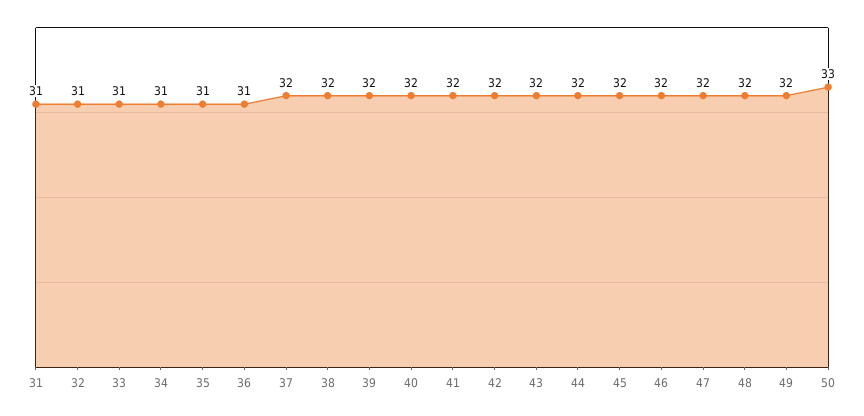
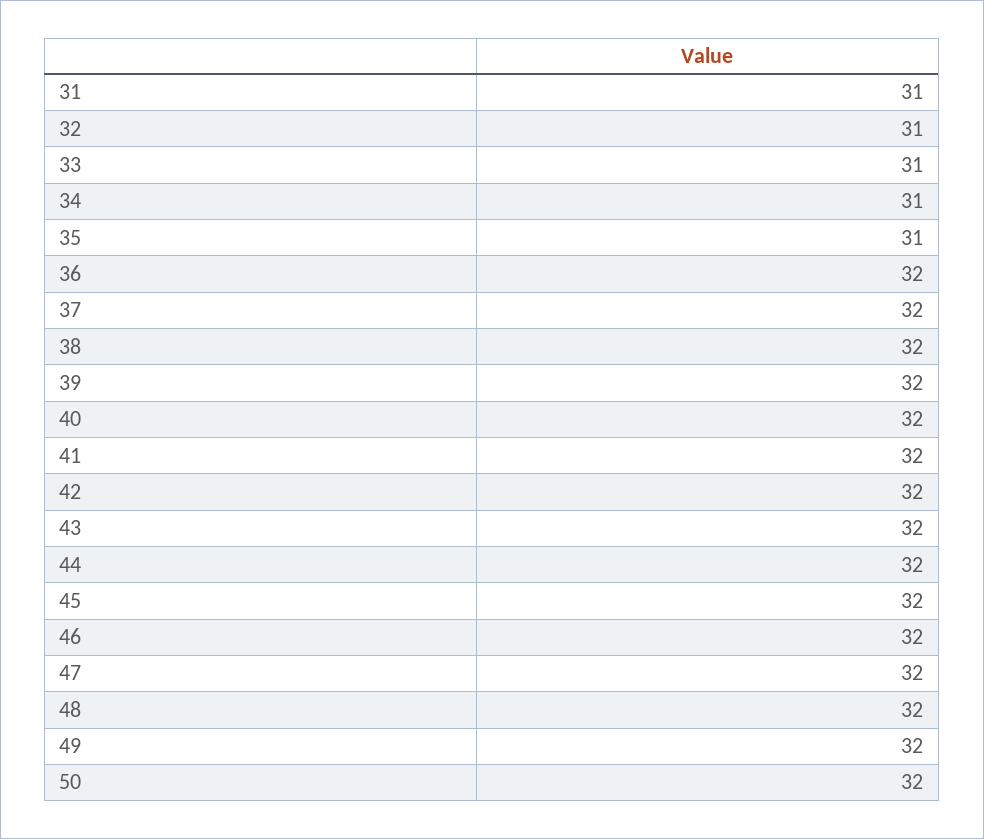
  {
    "31": 31,
    "32": 31,
    "33": 31,
    "34": 31,
    "35": 31,
-   "36": 31,
+   "36": 32,
    "37": 32,
    "38": 32,
    "39": 32,
    "40": 32,
    "41": 32,
    "42": 32,
    "43": 32,
    "44": 32,
    "45": 32,
    "46": 32,
    "47": 32,
    "48": 32,
    "49": 32,
-   "50": 33
+   "50": 32
  }

